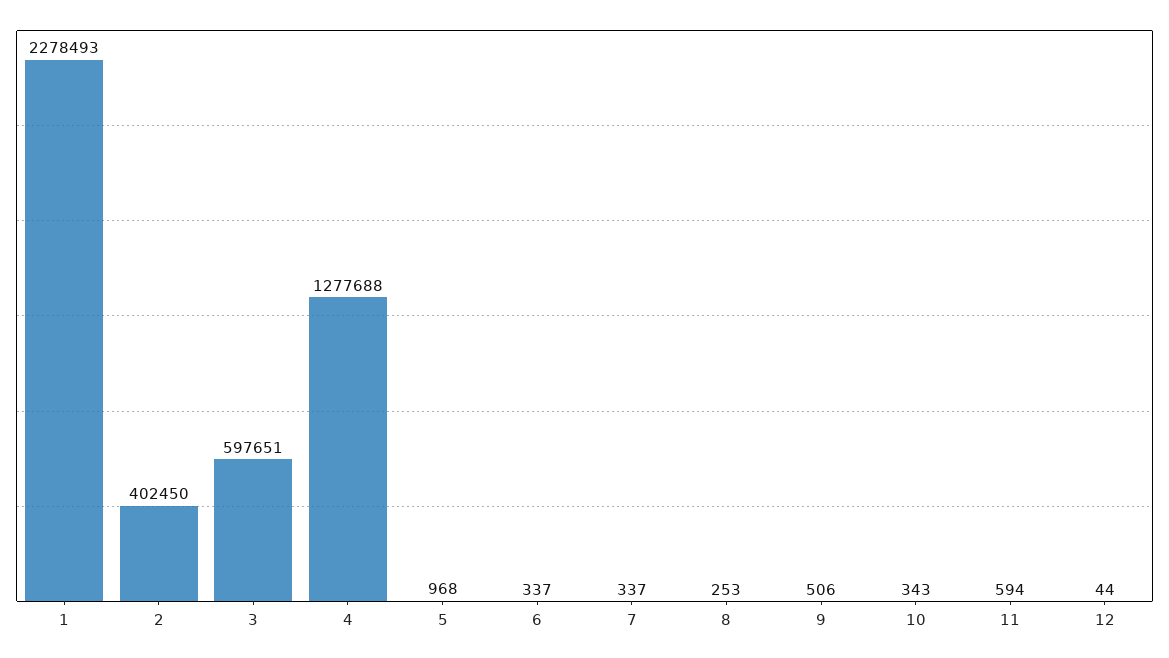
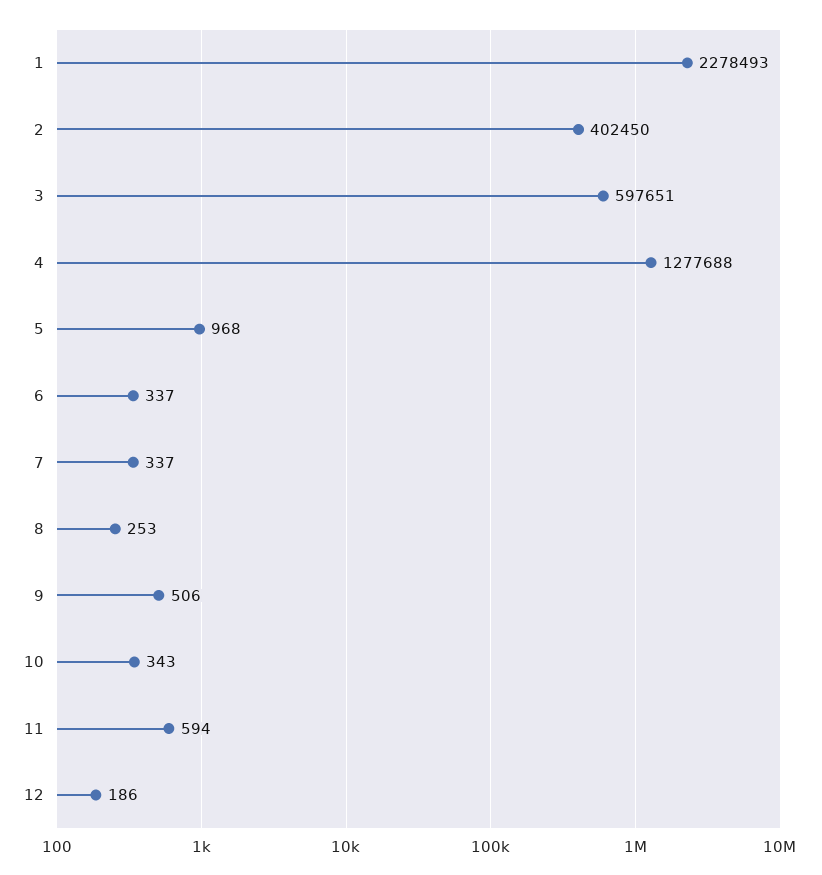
  {
    "1": 2278493,
    "2": 402450,
    "3": 597651,
    "4": 1277688,
    "5": 968,
    "6": 337,
    "7": 337,
    "8": 253,
    "9": 506,
    "10": 343,
    "11": 594,
-   "12": 44
+   "12": 186
  }

